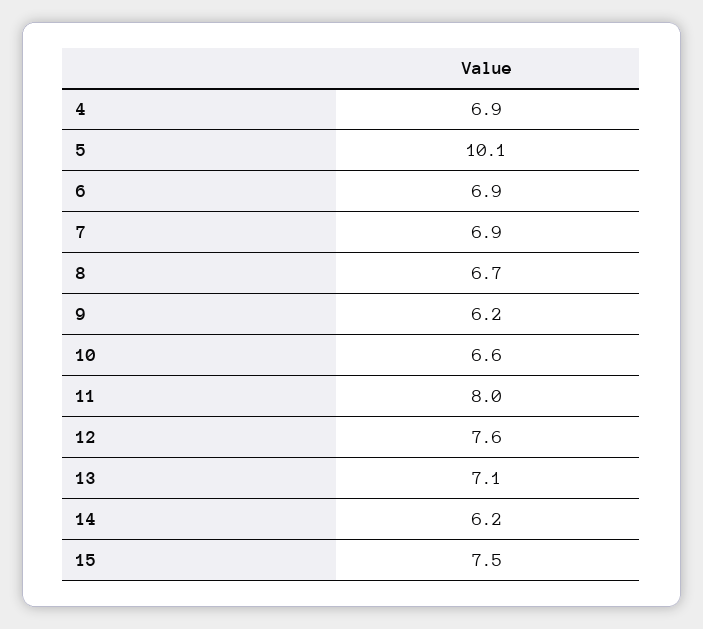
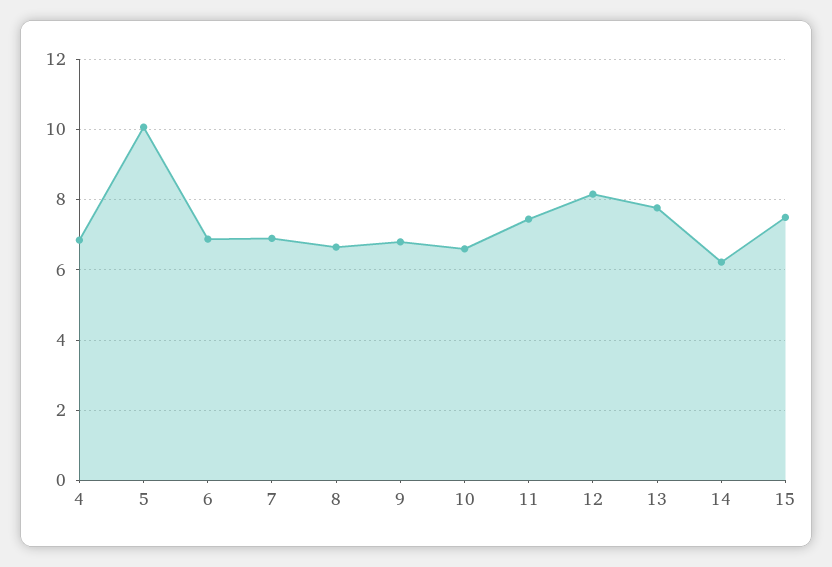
  {
    "4": 6.9,
    "5": 10.1,
    "6": 6.9,
    "7": 6.9,
    "8": 6.7,
-   "9": 6.2,
+   "9": 6.8,
    "10": 6.6,
-   "11": 8,
+   "11": 7.4,
-   "12": 7.6,
+   "12": 8.2,
-   "13": 7.1,
+   "13": 7.8,
    "14": 6.2,
    "15": 7.5
  }

